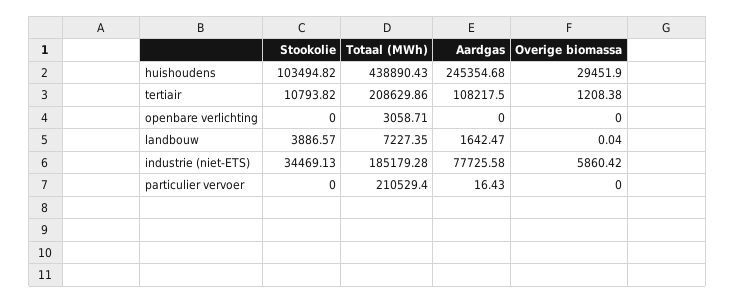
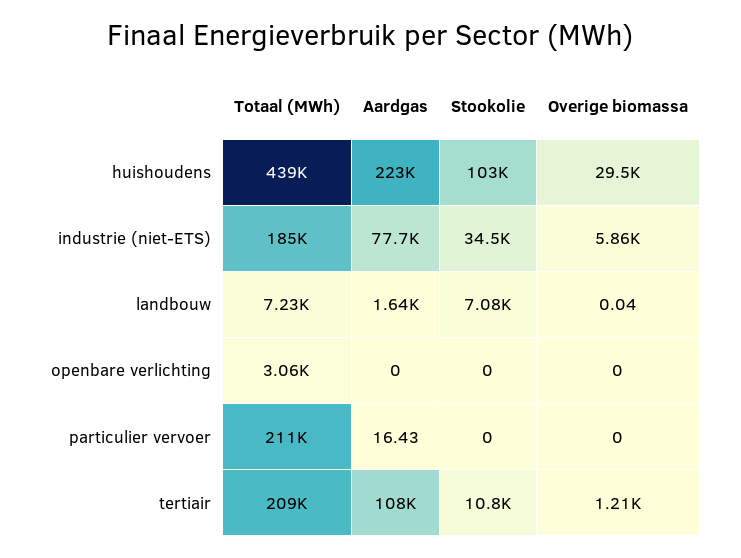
  {
    "Stookolie": {
      "huishoudens": 103494.82,
      "tertiair": 10793.82,
      "openbare verlichting": 0,
-     "landbouw": 3886.57,
+     "landbouw": 7080,
      "industrie (niet-ETS)": 34469.13,
      "particulier vervoer": 0
    },
    "Totaal (MWh)": {
      "huishoudens": 438890.43,
      "tertiair": 208629.86,
      "openbare verlichting": 3058.71,
      "landbouw": 7227.35,
      "industrie (niet-ETS)": 185179.28,
      "particulier vervoer": 210529.4
    },
    "Aardgas": {
-     "huishoudens": 245354.68,
+     "huishoudens": 223000,
      "tertiair": 108217.5,
      "openbare verlichting": 0,
      "landbouw": 1642.47,
      "industrie (niet-ETS)": 77725.58,
      "particulier vervoer": 16.43
    },
    "Overige biomassa": {
      "huishoudens": 29451.9,
      "tertiair": 1208.38,
      "openbare verlichting": 0,
      "landbouw": 0.04,
      "industrie (niet-ETS)": 5860.42,
      "particulier vervoer": 0
    }
  }

